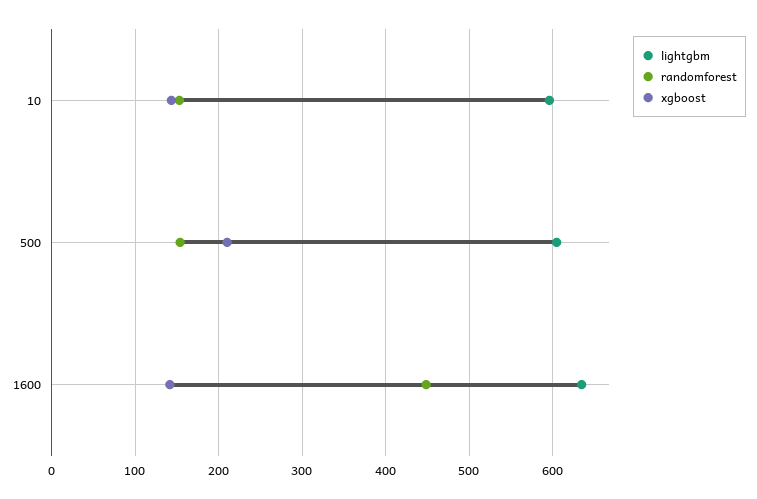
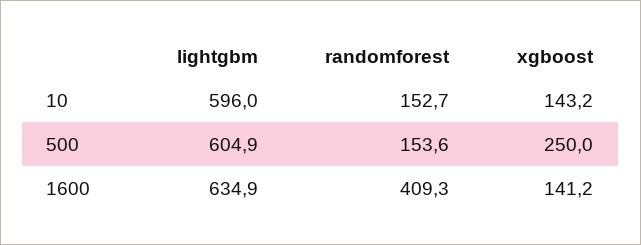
  {
    "lightgbm": {
      "10": 596,
      "500": 604.9,
      "1600": 634.9
    },
    "randomforest": {
      "10": 152.7,
      "500": 153.6,
-     "1600": 450
+     "1600": 409.3
    },
    "xgboost": {
      "10": 143.2,
-     "500": 210,
+     "500": 250,
      "1600": 141.2
    }
  }

